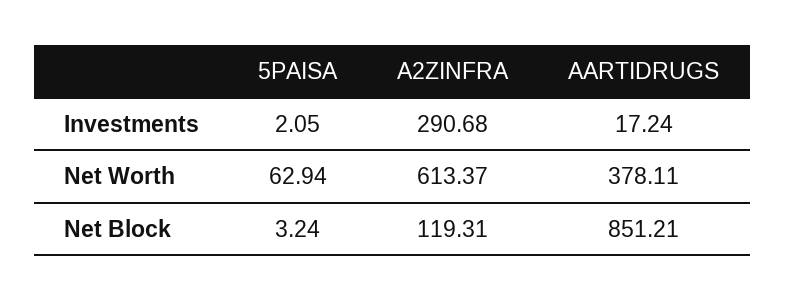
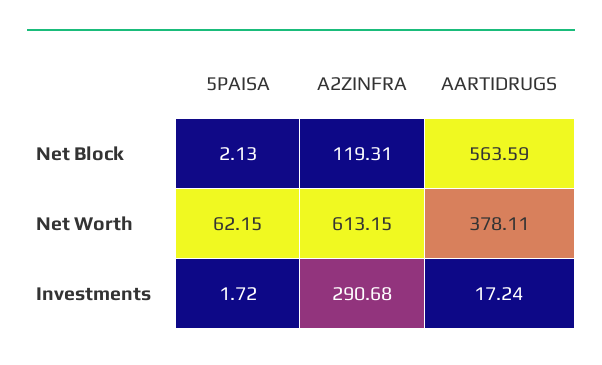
  {
    "5PAISA": {
-     "Investments": 2.05,
+     "Investments": 1.72,
-     "Net Worth": 62.94,
+     "Net Worth": 62.15,
-     "Net Block": 3.24
+     "Net Block": 2.13
    },
    "A2ZINFRA": {
      "Investments": 290.68,
-     "Net Worth": 613.37,
+     "Net Worth": 613.15,
      "Net Block": 119.31
    },
    "AARTIDRUGS": {
      "Investments": 17.24,
      "Net Worth": 378.11,
-     "Net Block": 851.21
+     "Net Block": 563.59
    }
  }

